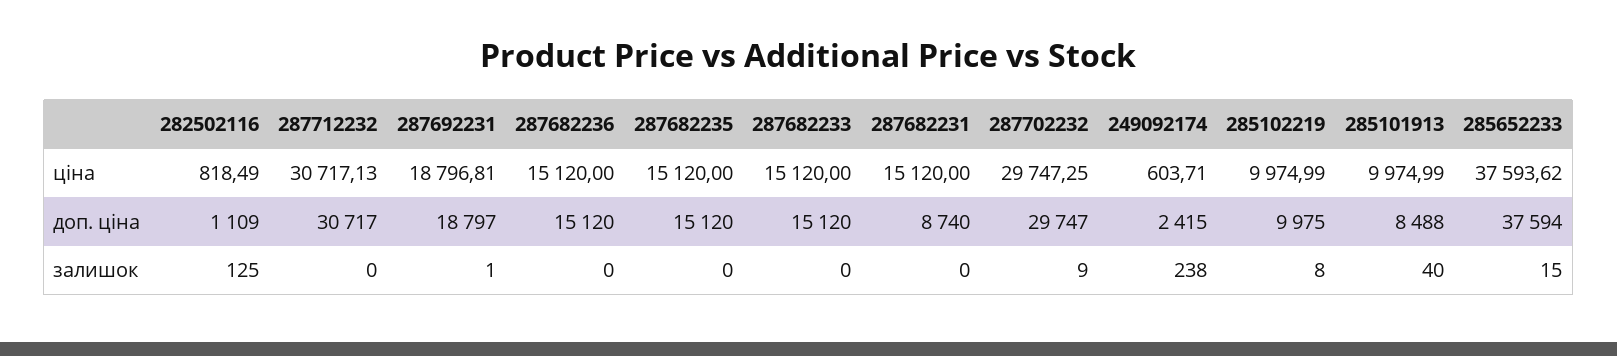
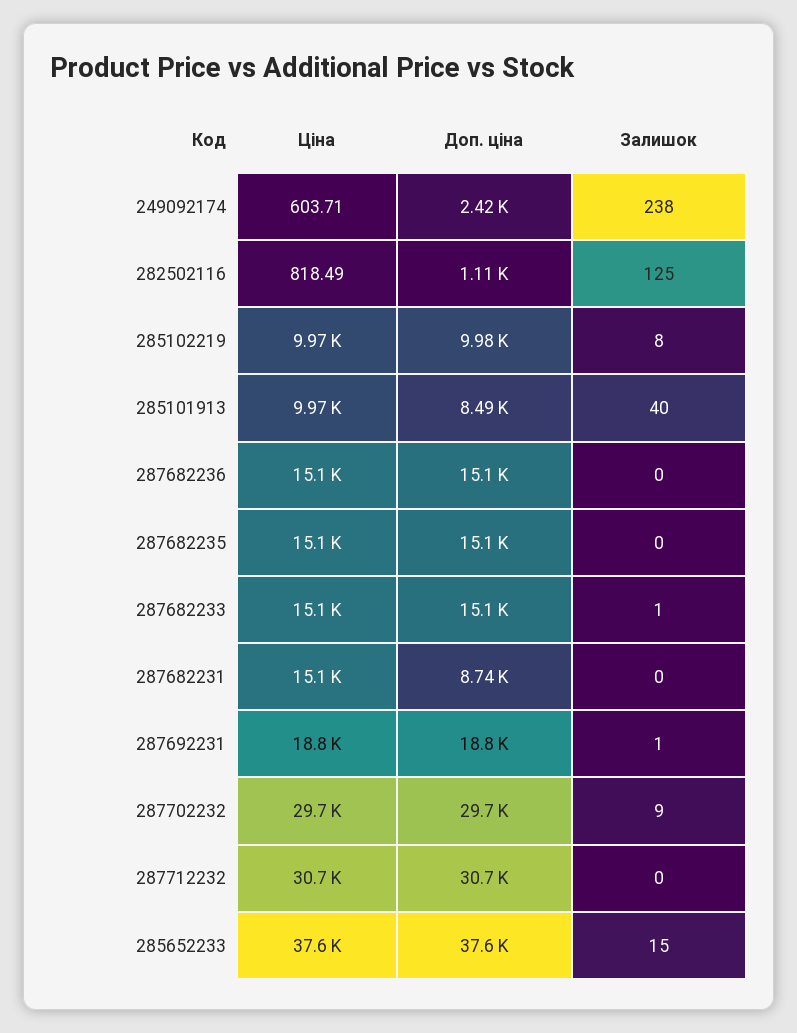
  {
    "282502116": {
      "ціна": 818.49,
      "доп. ціна": 1109,
      "залишок": 125
    },
    "287712232": {
      "ціна": 30717.13,
      "доп. ціна": 30717,
      "залишок": 0
    },
    "287692231": {
      "ціна": 18796.81,
      "доп. ціна": 18797,
      "залишок": 1
    },
    "287682236": {
      "ціна": 15120,
      "доп. ціна": 15120,
      "залишок": 0
    },
    "287682235": {
      "ціна": 15120,
      "доп. ціна": 15120,
      "залишок": 0
    },
    "287682233": {
      "ціна": 15120,
      "доп. ціна": 15120,
-     "залишок": 0
+     "залишок": 1
    },
    "287682231": {
      "ціна": 15120,
      "доп. ціна": 8740,
      "залишок": 0
    },
    "287702232": {
      "ціна": 29747.25,
      "доп. ціна": 29747,
      "залишок": 9
    },
    "249092174": {
      "ціна": 603.71,
      "доп. ціна": 2415,
      "залишок": 238
    },
    "285102219": {
      "ціна": 9974.99,
      "доп. ціна": 9975,
      "залишок": 8
    },
    "285101913": {
      "ціна": 9974.99,
      "доп. ціна": 8488,
      "залишок": 40
    },
    "285652233": {
      "ціна": 37593.62,
      "доп. ціна": 37594,
      "залишок": 15
    }
  }

